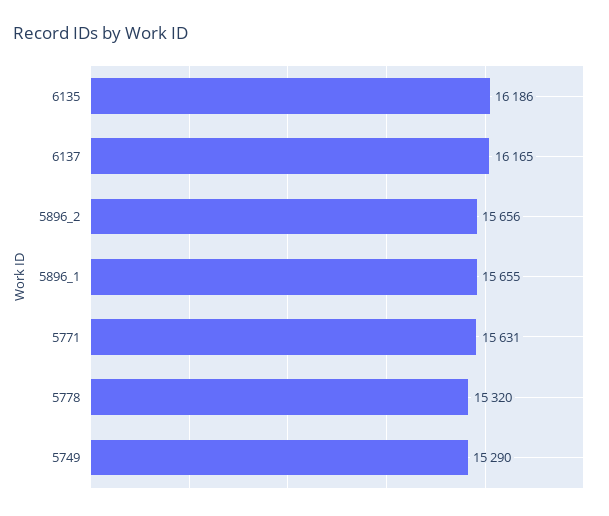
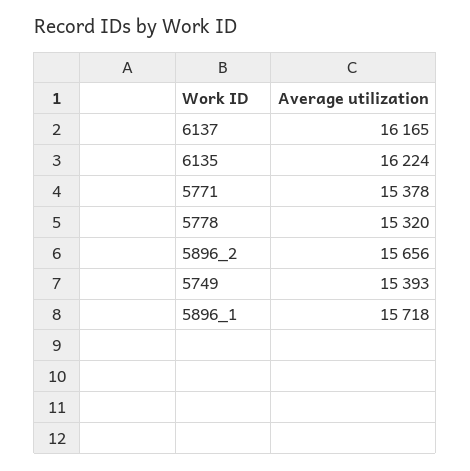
  {
-   "6135": 16186,
+   "6135": 16224,
    "6137": 16165,
    "5896_2": 15656,
-   "5896_1": 15655,
+   "5896_1": 15718,
-   "5771": 15631,
+   "5771": 15378,
    "5778": 15320,
-   "5749": 15290
+   "5749": 15393
  }

